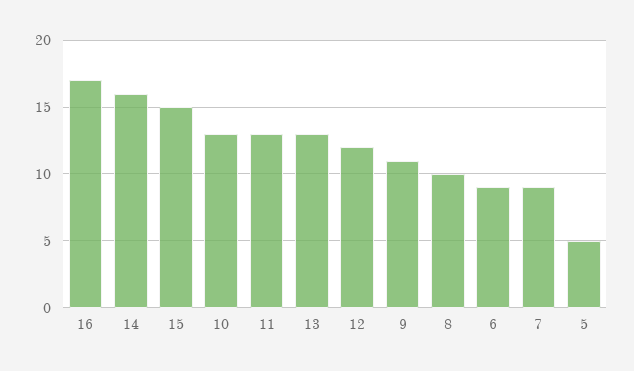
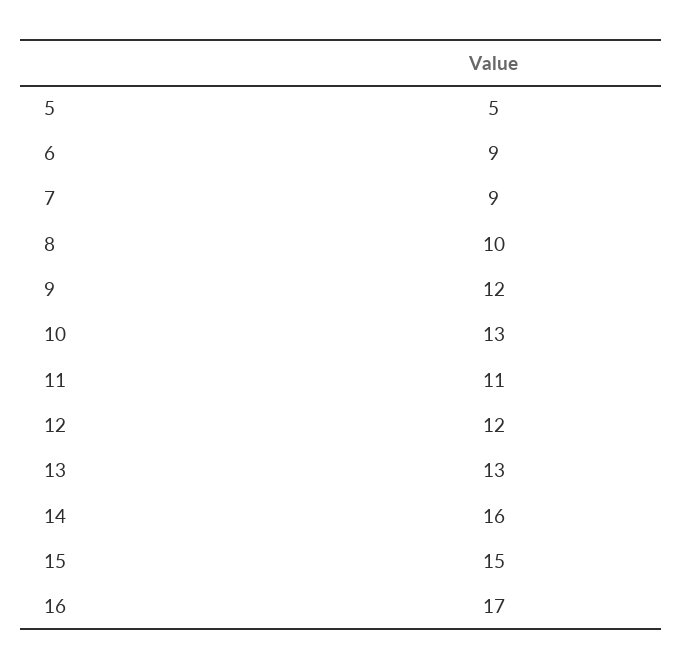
  {
    "16": 17,
    "14": 16,
    "15": 15,
    "10": 13,
-   "11": 13,
+   "11": 11,
    "13": 13,
    "12": 12,
-   "9": 11,
+   "9": 12,
    "8": 10,
    "6": 9,
    "7": 9,
    "5": 5
  }

